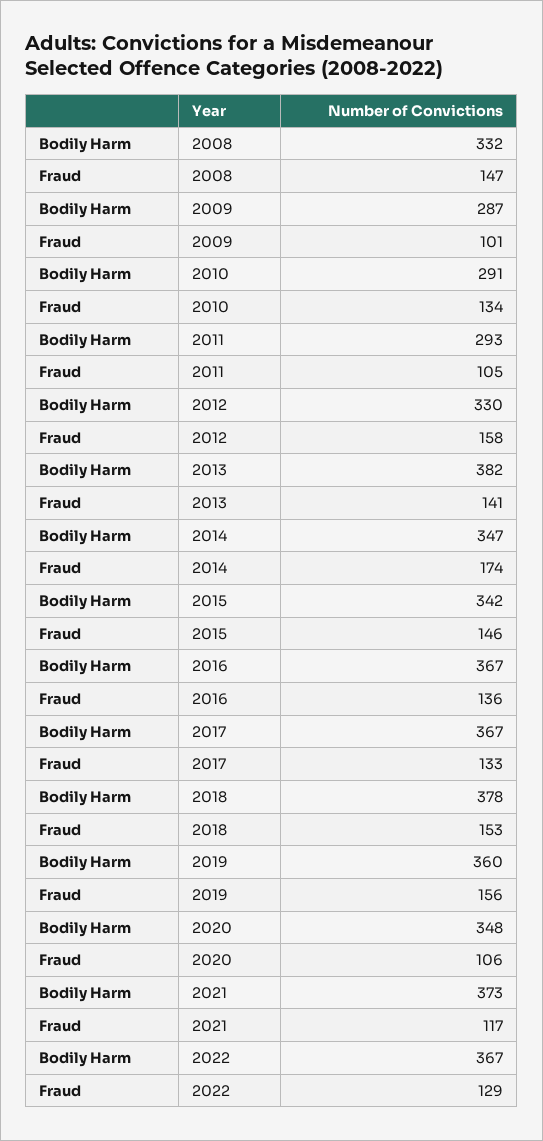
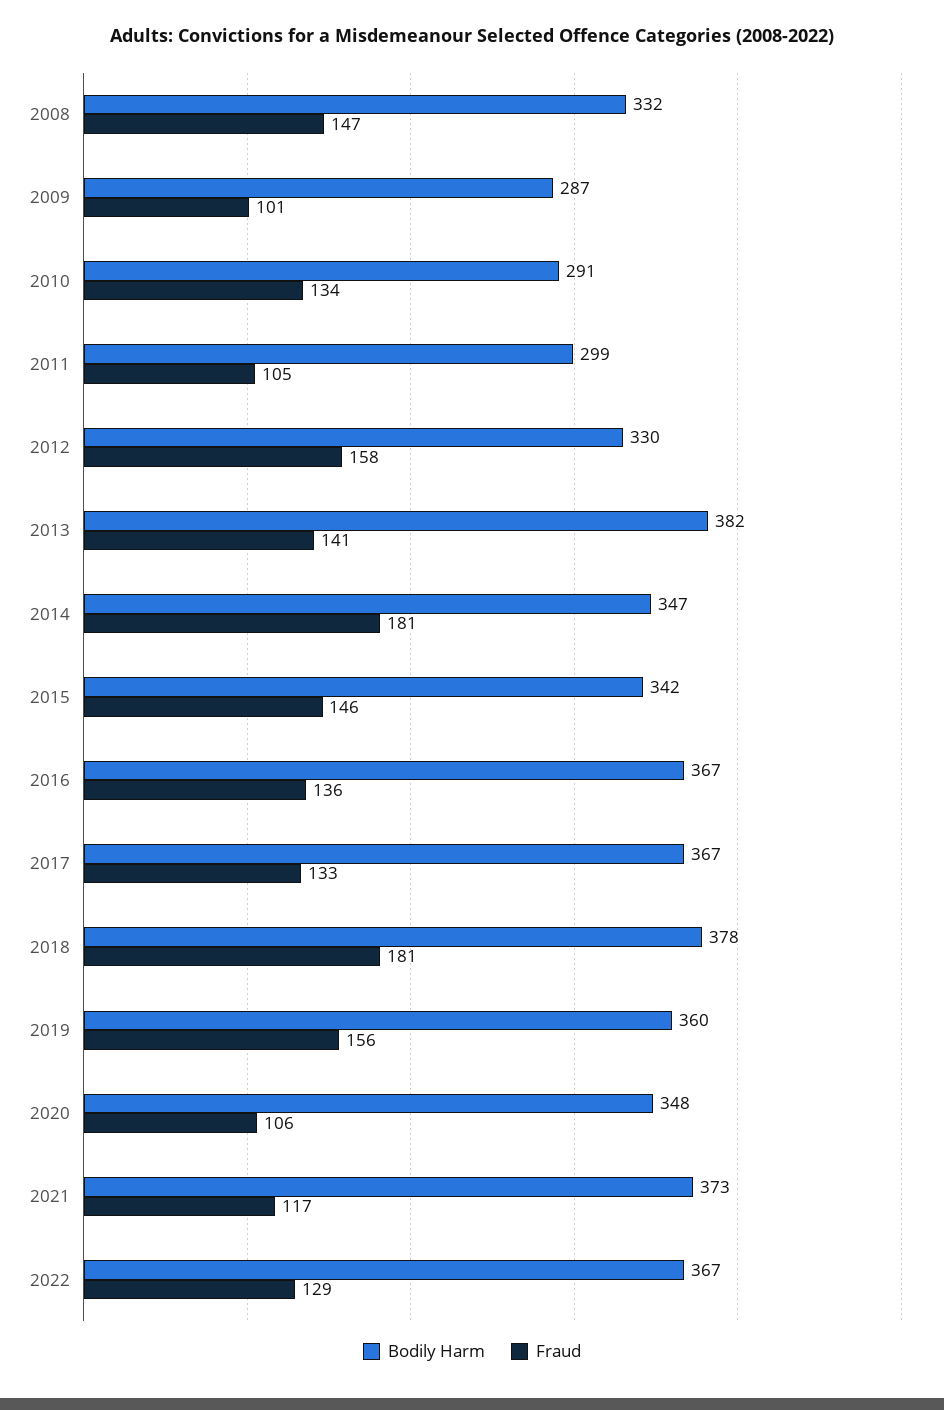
  {
    "Bodily Harm": {
      "2008": 332,
      "2009": 287,
      "2010": 291,
-     "2011": 293,
+     "2011": 299,
      "2012": 330,
      "2013": 382,
      "2014": 347,
      "2015": 342,
      "2016": 367,
      "2017": 367,
      "2018": 378,
      "2019": 360,
      "2020": 348,
      "2021": 373,
      "2022": 367
    },
    "Fraud": {
      "2008": 147,
      "2009": 101,
      "2010": 134,
      "2011": 105,
      "2012": 158,
      "2013": 141,
-     "2014": 174,
+     "2014": 181,
      "2015": 146,
      "2016": 136,
      "2017": 133,
-     "2018": 153,
+     "2018": 181,
      "2019": 156,
      "2020": 106,
      "2021": 117,
      "2022": 129
    }
  }

